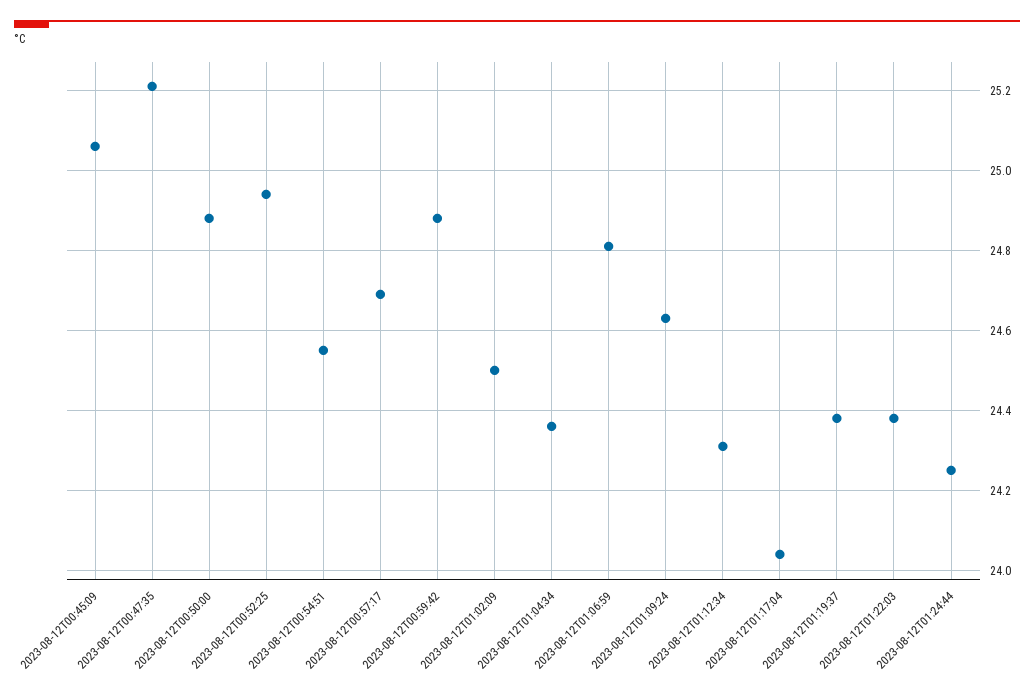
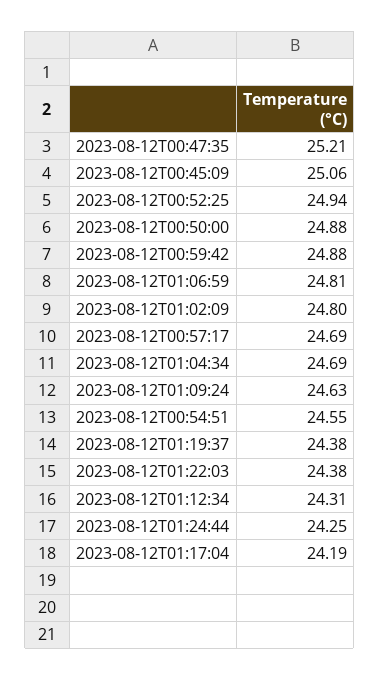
  {
    "2023-08-12T00:45:09": 25.06,
    "2023-08-12T00:47:35": 25.21,
    "2023-08-12T00:50:00": 24.88,
    "2023-08-12T00:52:25": 24.94,
    "2023-08-12T00:54:51": 24.55,
    "2023-08-12T00:57:17": 24.69,
    "2023-08-12T00:59:42": 24.88,
-   "2023-08-12T01:02:09": 24.5,
+   "2023-08-12T01:02:09": 24.8,
-   "2023-08-12T01:04:34": 24.35,
+   "2023-08-12T01:04:34": 24.69,
    "2023-08-12T01:06:59": 24.81,
    "2023-08-12T01:09:24": 24.63,
    "2023-08-12T01:12:34": 24.31,
-   "2023-08-12T01:17:04": 24.05,
+   "2023-08-12T01:17:04": 24.19,
    "2023-08-12T01:19:37": 24.38,
    "2023-08-12T01:22:03": 24.38,
    "2023-08-12T01:24:44": 24.25
  }

